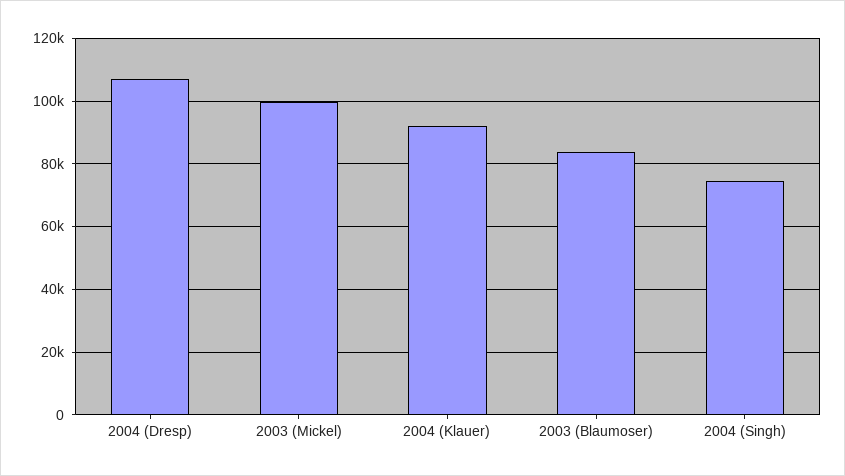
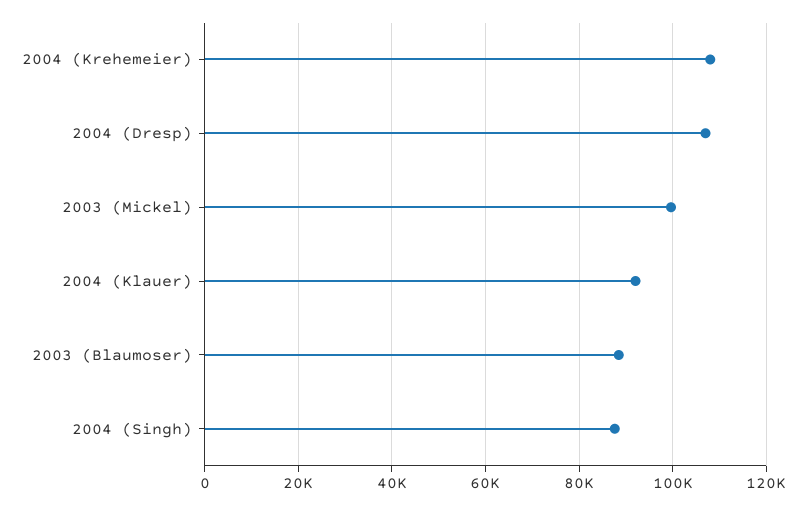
  {
    "2004 (Dresp)": 108000,
    "2003 (Mickel)": 100000,
    "2004 (Klauer)": 92000,
-   "2003 (Blaumoser)": 84000,
+   "2003 (Blaumoser)": 88000,
-   "2004 (Singh)": 74000
+   "2004 (Singh)": 88000,
+   "2004 (Krehemeier)": 108000
  }

